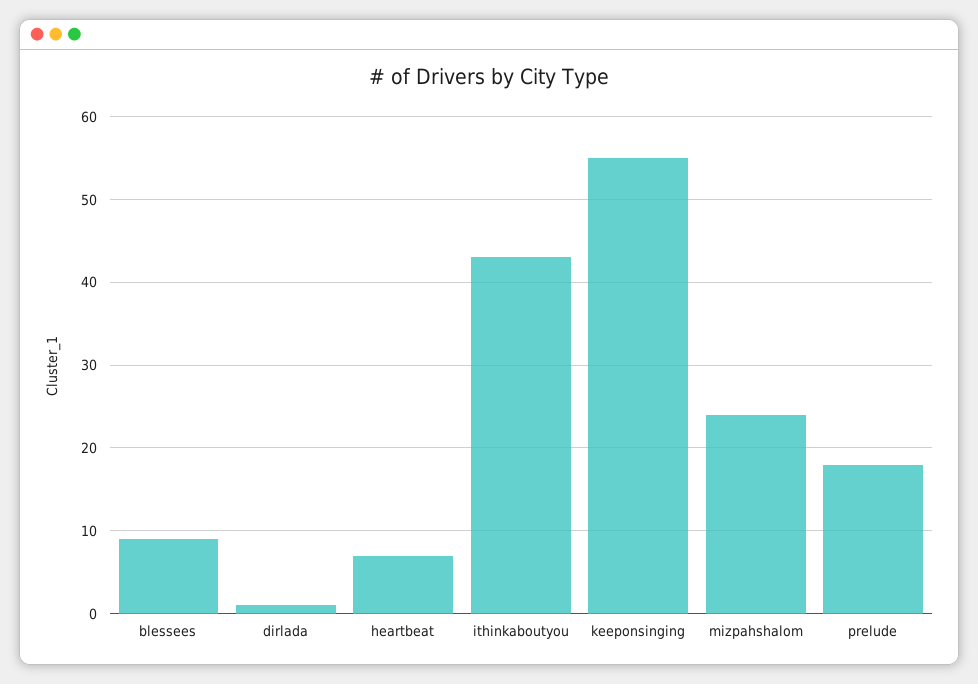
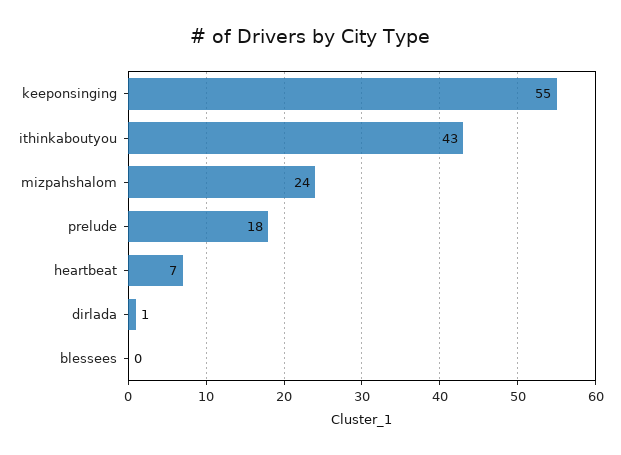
  {
-   "blessees": 9,
+   "blessees": 0,
    "dirlada": 1,
    "heartbeat": 7,
    "ithinkaboutyou": 43,
    "keeponsinging": 55,
    "mizpahshalom": 24,
    "prelude": 18
  }

